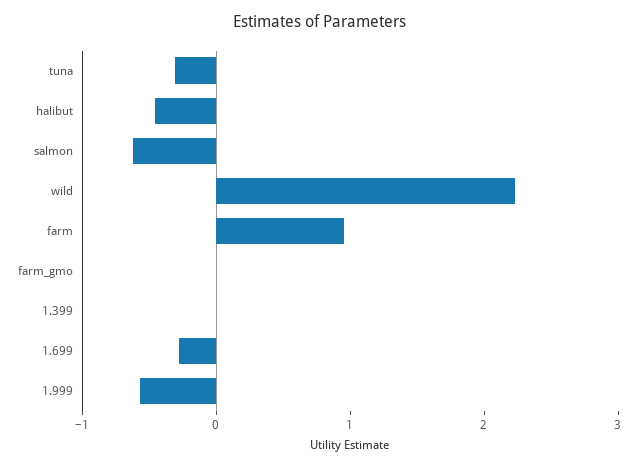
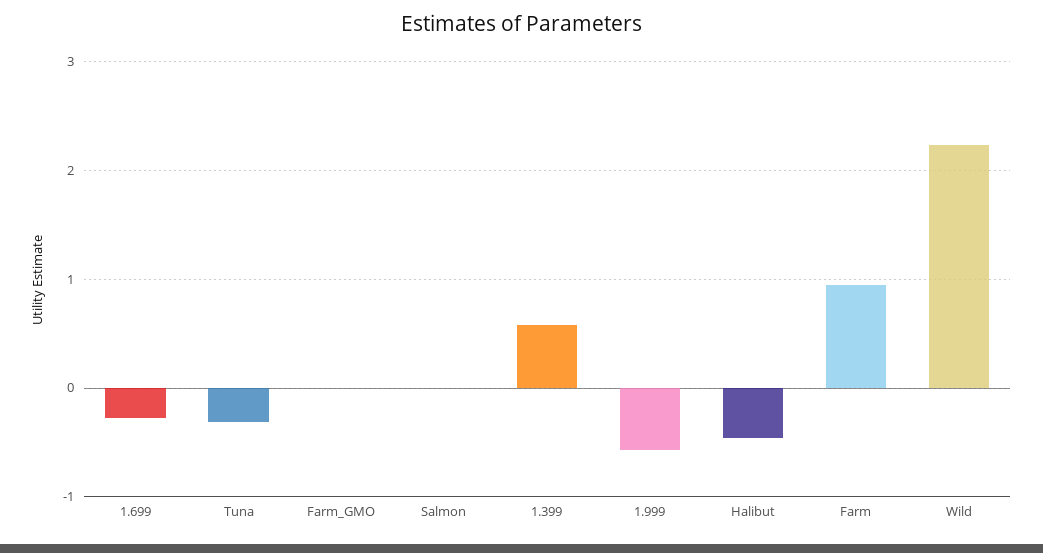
  {
    "tuna": -0.3,
    "halibut": -0.5,
-   "salmon": -0.6,
+   "salmon": 0,
    "wild": 2.2,
    "farm": 1,
    "farm_gmo": 0,
-   "1.399": 0,
+   "1.399": 0.6,
    "1.699": -0.3,
    "1.999": -0.6
  }

